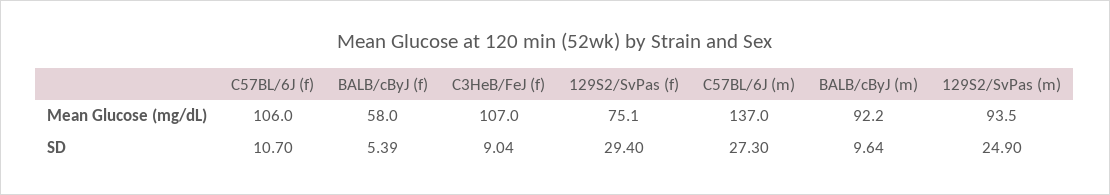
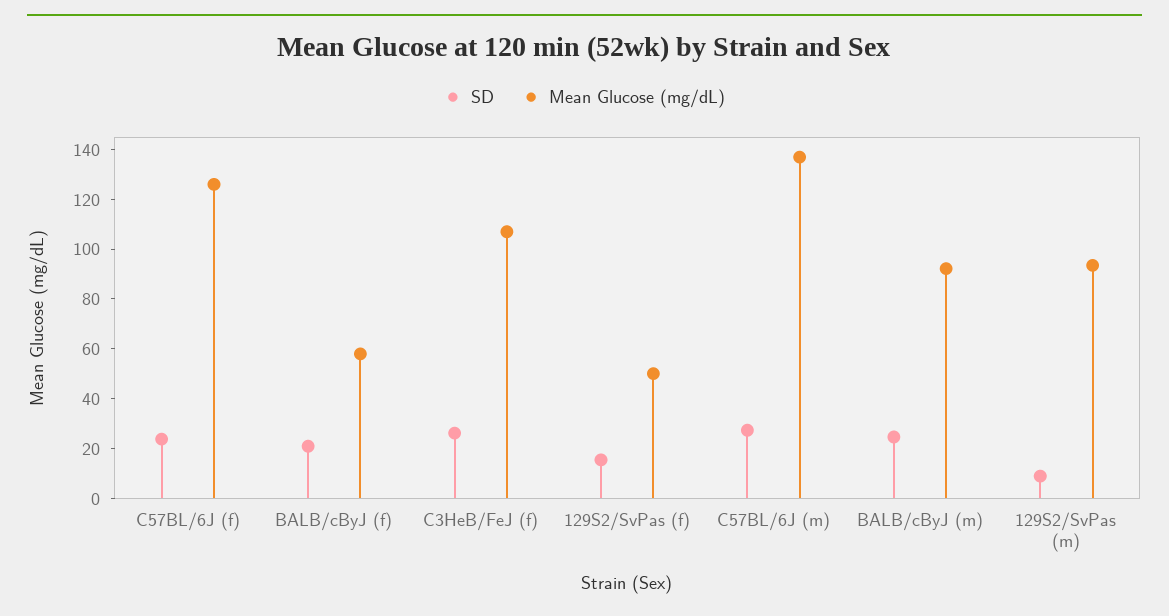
  {
    "Mean Glucose (mg/dL)": {
-     "C57BL/6J (f)": 106,
+     "C57BL/6J (f)": 125,
      "BALB/cByJ (f)": 58,
      "C3HeB/FeJ (f)": 107,
-     "129S2/SvPas (f)": 75.1,
+     "129S2/SvPas (f)": 50,
      "C57BL/6J (m)": 137,
      "BALB/cByJ (m)": 92.2,
      "129S2/SvPas (m)": 93.5
    },
    "SD": {
-     "C57BL/6J (f)": 10.7,
+     "C57BL/6J (f)": 25,
-     "BALB/cByJ (f)": 5.39,
+     "BALB/cByJ (f)": 20,
-     "C3HeB/FeJ (f)": 9.04,
+     "C3HeB/FeJ (f)": 25,
-     "129S2/SvPas (f)": 29.4,
+     "129S2/SvPas (f)": 15,
      "C57BL/6J (m)": 27.3,
-     "BALB/cByJ (m)": 9.64,
+     "BALB/cByJ (m)": 25,
-     "129S2/SvPas (m)": 24.9
+     "129S2/SvPas (m)": 10
    }
  }

